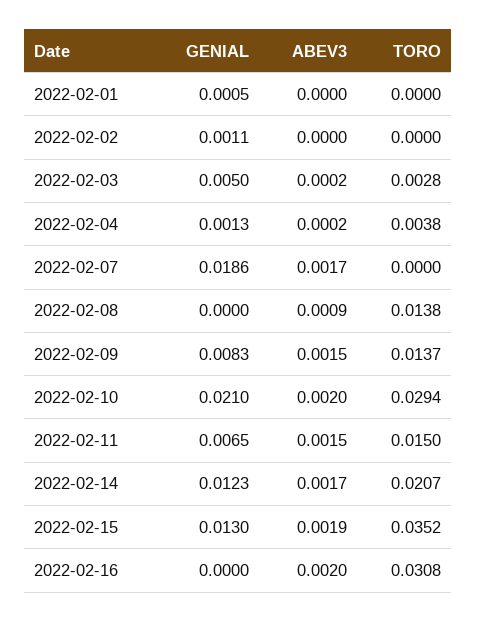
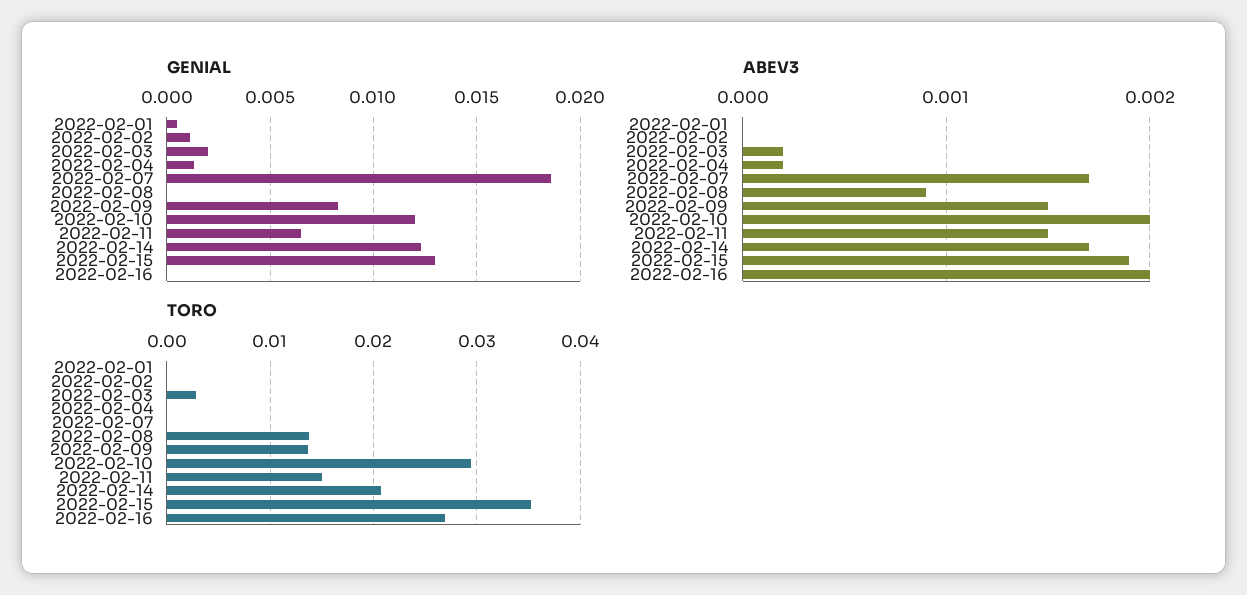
  {
    "GENIAL": {
      "2022-02-01": 0.0005,
      "2022-02-02": 0.0011,
-     "2022-02-03": 0.005,
+     "2022-02-03": 0.002,
      "2022-02-04": 0.0013,
      "2022-02-07": 0.0186,
      "2022-02-08": 0,
      "2022-02-09": 0.0083,
-     "2022-02-10": 0.021,
+     "2022-02-10": 0.012,
      "2022-02-11": 0.0065,
      "2022-02-14": 0.0123,
      "2022-02-15": 0.013,
      "2022-02-16": 0
    },
    "ABEV3": {
      "2022-02-01": 0,
      "2022-02-02": 0,
      "2022-02-03": 0.0002,
      "2022-02-04": 0.0002,
      "2022-02-07": 0.0017,
      "2022-02-08": 0.0009,
      "2022-02-09": 0.0015,
      "2022-02-10": 0.002,
      "2022-02-11": 0.0015,
      "2022-02-14": 0.0017,
      "2022-02-15": 0.0019,
      "2022-02-16": 0.002
    },
    "TORO": {
      "2022-02-01": 0,
      "2022-02-02": 0,
      "2022-02-03": 0.0028,
-     "2022-02-04": 0.0038,
+     "2022-02-04": 0,
      "2022-02-07": 0,
      "2022-02-08": 0.0138,
      "2022-02-09": 0.0137,
      "2022-02-10": 0.0294,
      "2022-02-11": 0.015,
      "2022-02-14": 0.0207,
      "2022-02-15": 0.0352,
-     "2022-02-16": 0.0308
+     "2022-02-16": 0.027
    }
  }

